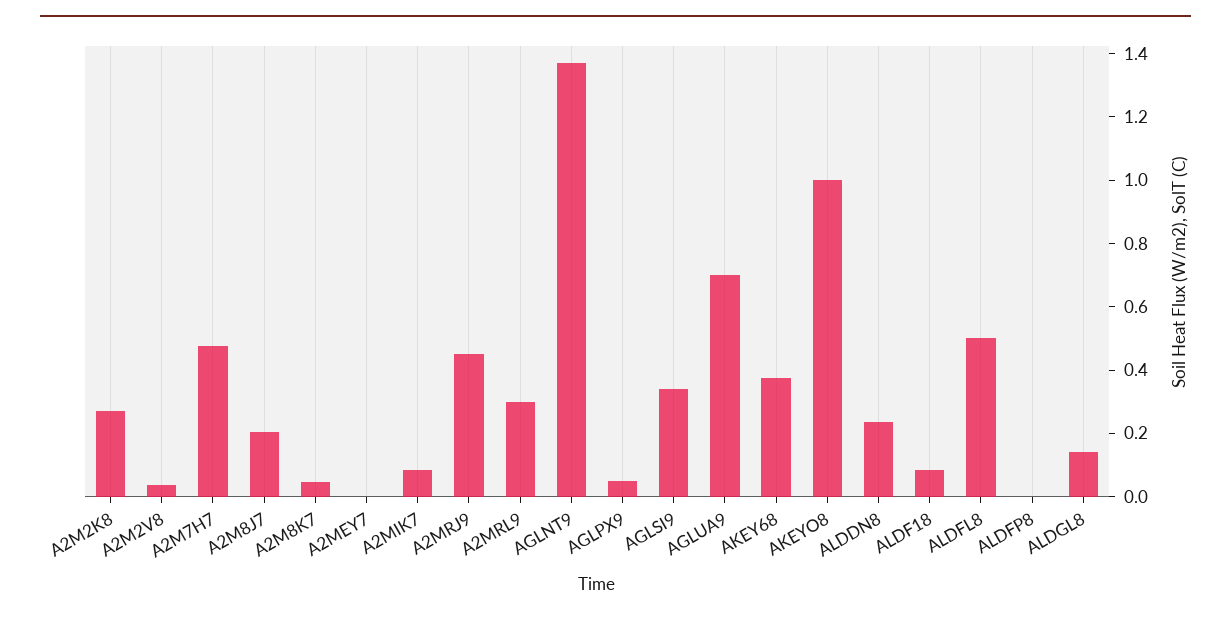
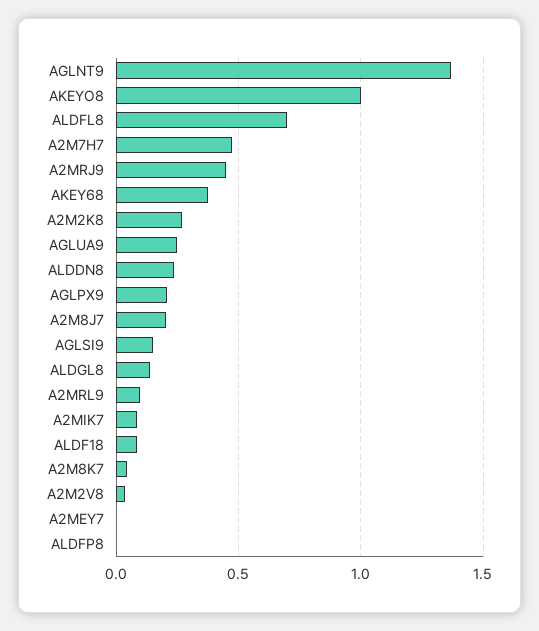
  {
    "A2M2K8": 0.25,
    "A2M2V8": 0.05,
    "A2M7H7": 0.5,
    "A2M8J7": 0.2,
    "A2M8K7": 0.05,
    "A2MEY7": 0,
    "A2MIK7": 0.1,
    "A2MRJ9": 0.45,
-   "A2MRL9": 0.3,
+   "A2MRL9": 0.1,
    "AGLNT9": 1.35,
-   "AGLPX9": 0.05,
+   "AGLPX9": 0.2,
-   "AGLSI9": 0.35,
+   "AGLSI9": 0.15,
-   "AGLUA9": 0.7,
+   "AGLUA9": 0.25,
    "AKEY68": 0.4,
    "AKEYO8": 1,
    "ALDDN8": 0.25,
    "ALDF18": 0.1,
-   "ALDFL8": 0.5,
+   "ALDFL8": 0.7,
    "ALDFP8": 0,
    "ALDGL8": 0.15
  }

